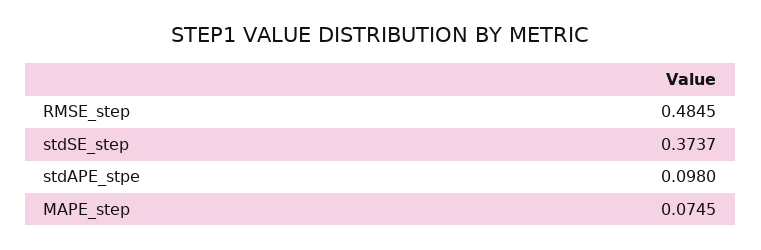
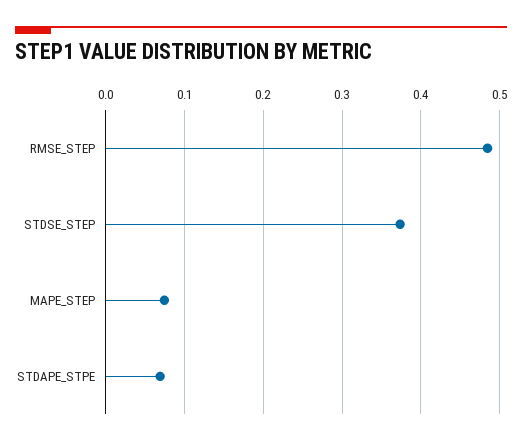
  {
    "RMSE_step": 0.4845,
    "stdSE_step": 0.3737,
-   "stdAPE_stpe": 0.098,
+   "stdAPE_stpe": 0.07,
    "MAPE_step": 0.0745
  }

